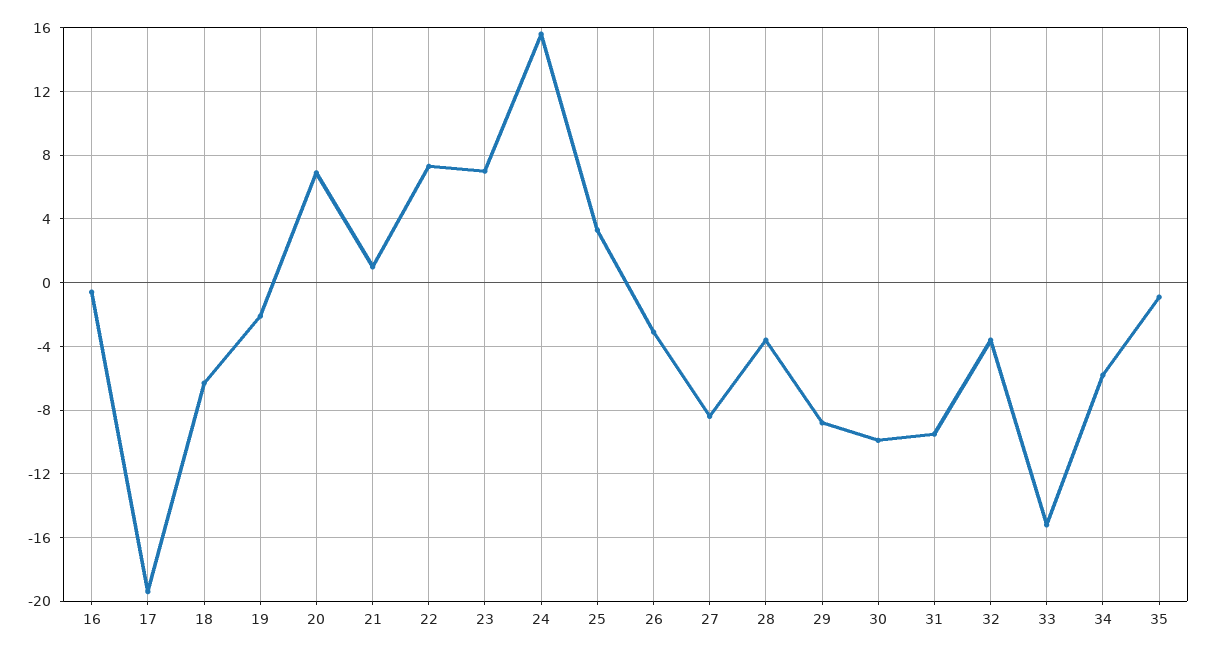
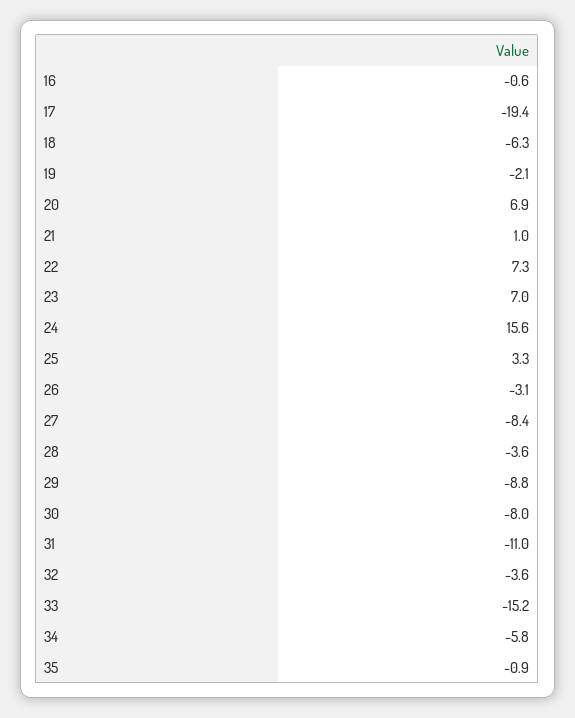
  {
    "16": -0.6,
    "17": -19.4,
    "18": -6.3,
    "19": -2.1,
    "20": 6.9,
    "21": 1,
    "22": 7.3,
    "23": 7,
    "24": 15.6,
    "25": 3.3,
    "26": -3.1,
    "27": -8.4,
    "28": -3.6,
    "29": -8.8,
-   "30": -10,
+   "30": -8,
-   "31": -9.5,
+   "31": -11,
    "32": -3.6,
    "33": -15.2,
    "34": -5.8,
    "35": -0.9
  }

